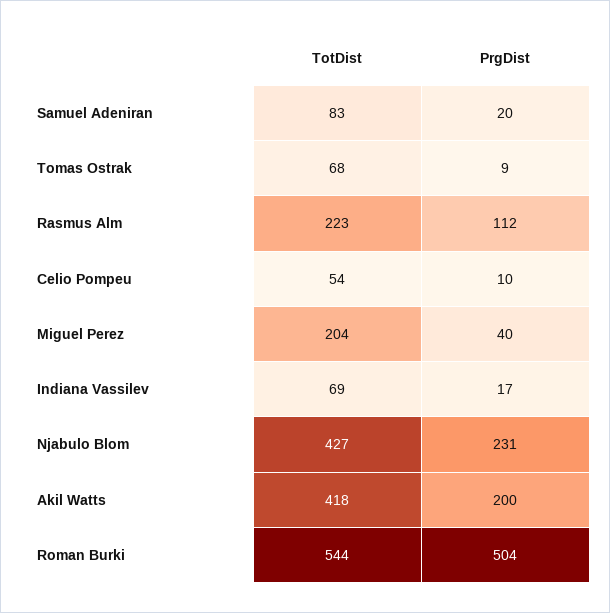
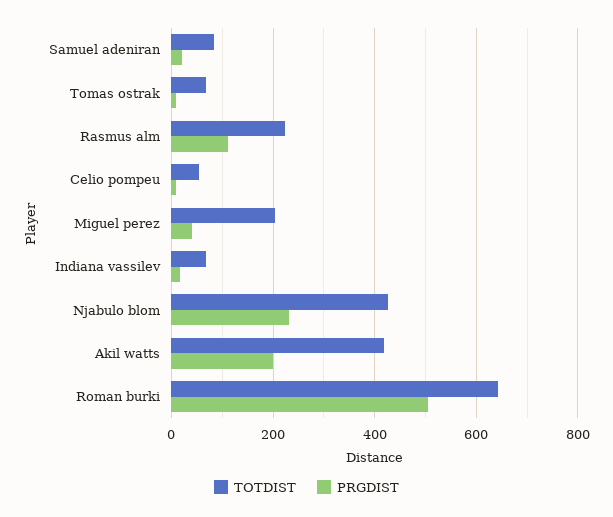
  {
    "TotDist": {
      "Samuel Adeniran": 83,
      "Tomas Ostrak": 68,
      "Rasmus Alm": 223,
      "Celio Pompeu": 54,
      "Miguel Perez": 204,
      "Indiana Vassilev": 69,
      "Njabulo Blom": 427,
      "Akil Watts": 418,
-     "Roman Burki": 544
+     "Roman Burki": 640
    },
    "PrgDist": {
      "Samuel Adeniran": 20,
      "Tomas Ostrak": 9,
      "Rasmus Alm": 112,
      "Celio Pompeu": 10,
      "Miguel Perez": 40,
      "Indiana Vassilev": 17,
      "Njabulo Blom": 231,
      "Akil Watts": 200,
      "Roman Burki": 504
    }
  }

